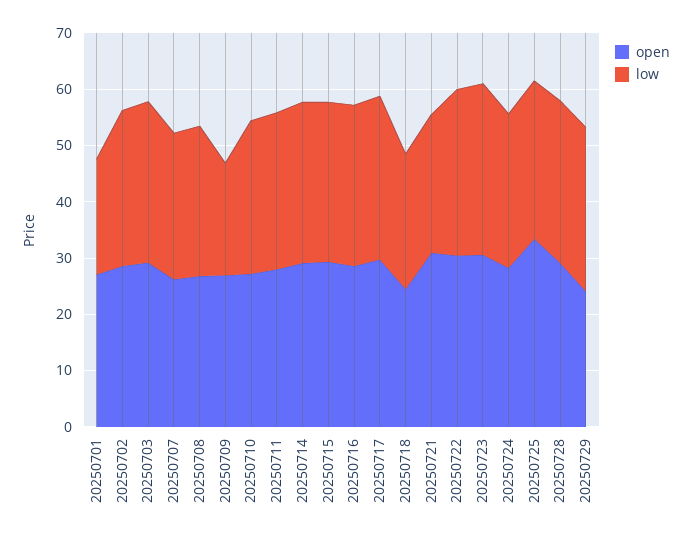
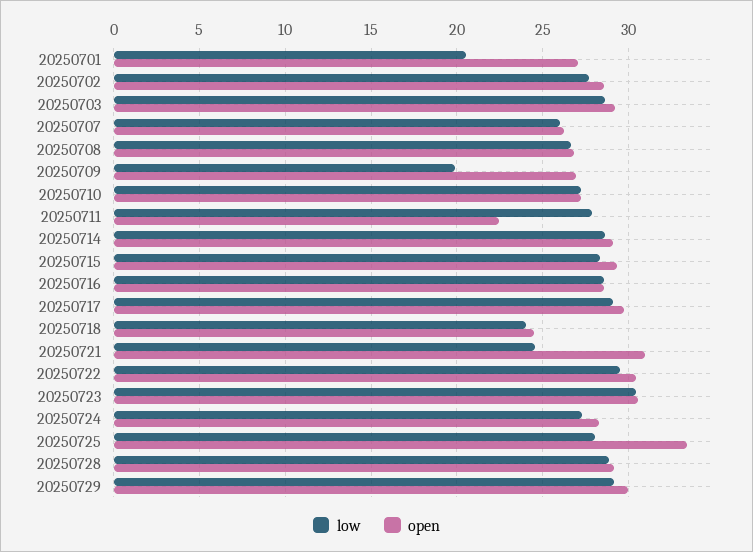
  {
    "open": {
      "20250701": 27,
      "20250702": 28.5,
      "20250703": 29,
      "20250707": 26,
      "20250708": 27,
      "20250709": 27,
      "20250710": 27,
-     "20250711": 28,
+     "20250711": 22.5,
      "20250714": 29,
      "20250715": 29.5,
      "20250716": 28.5,
      "20250717": 29.5,
      "20250718": 24.5,
      "20250721": 31,
      "20250722": 30.5,
      "20250723": 30.5,
      "20250724": 28.5,
      "20250725": 33.5,
      "20250728": 29,
-     "20250729": 24
+     "20250729": 30
    },
    "low": {
      "20250701": 20.5,
      "20250702": 27.5,
      "20250703": 28.5,
      "20250707": 26,
      "20250708": 26.5,
      "20250709": 20,
      "20250710": 27,
      "20250711": 28,
      "20250714": 28.5,
      "20250715": 28.5,
      "20250716": 28.5,
      "20250717": 29,
      "20250718": 24,
      "20250721": 24.5,
      "20250722": 29.5,
      "20250723": 30.5,
      "20250724": 27.5,
      "20250725": 28,
      "20250728": 29,
      "20250729": 29
    }
  }

